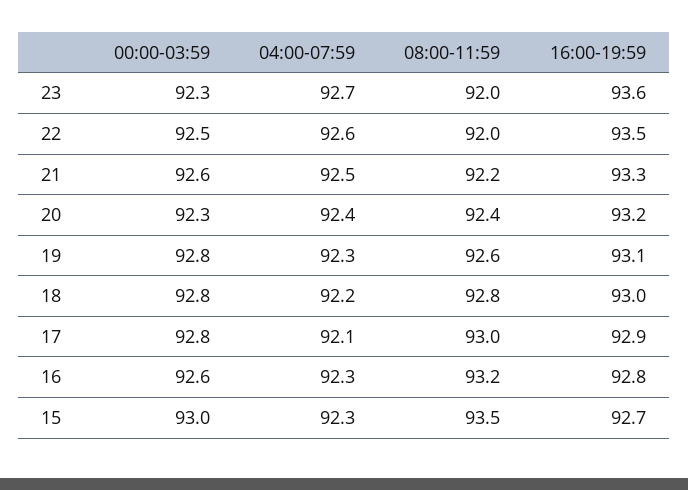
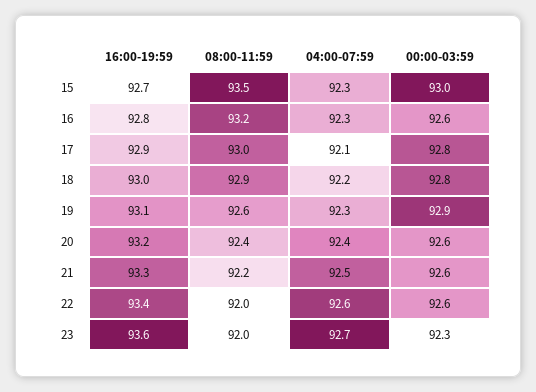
  {
    "00:00-03:59": {
      "23": 92.3,
-     "22": 92.5,
+     "22": 92.6,
      "21": 92.6,
-     "20": 92.3,
+     "20": 92.6,
-     "19": 92.8,
+     "19": 92.9,
      "18": 92.8,
      "17": 92.8,
      "16": 92.6,
      "15": 93
    },
    "04:00-07:59": {
      "23": 92.7,
      "22": 92.6,
      "21": 92.5,
      "20": 92.4,
      "19": 92.3,
      "18": 92.2,
      "17": 92.1,
      "16": 92.3,
      "15": 92.3
    },
    "08:00-11:59": {
      "23": 92,
      "22": 92,
      "21": 92.2,
      "20": 92.4,
      "19": 92.6,
-     "18": 92.8,
+     "18": 92.9,
      "17": 93,
      "16": 93.2,
      "15": 93.5
    },
    "16:00-19:59": {
      "23": 93.6,
-     "22": 93.5,
+     "22": 93.4,
      "21": 93.3,
      "20": 93.2,
      "19": 93.1,
      "18": 93,
      "17": 92.9,
      "16": 92.8,
      "15": 92.7
    }
  }

